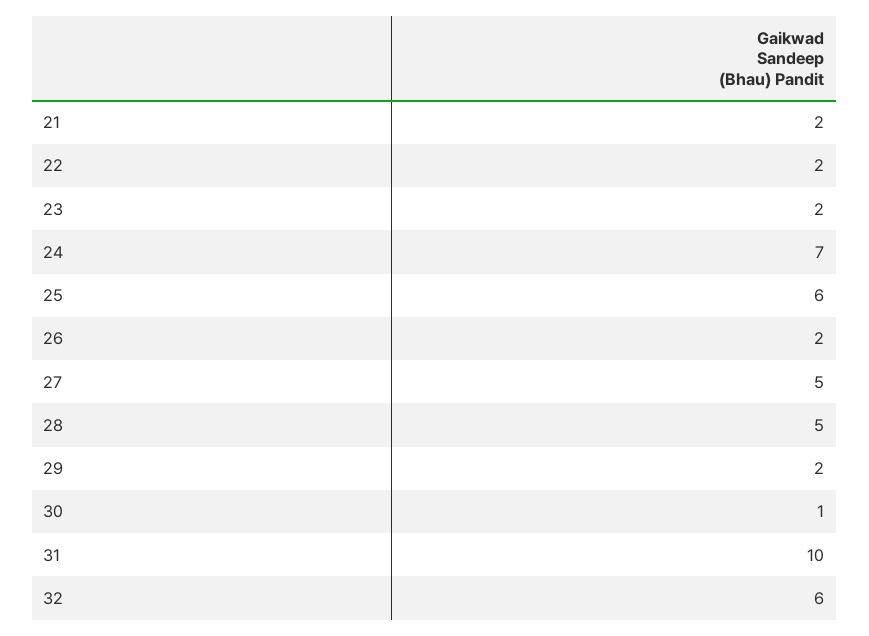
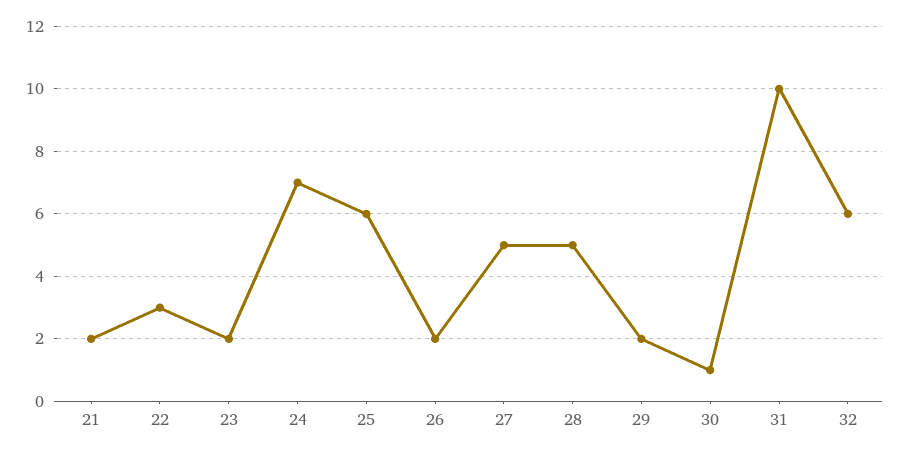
  {
    "21": 2,
-   "22": 2,
+   "22": 3,
    "23": 2,
    "24": 7,
    "25": 6,
    "26": 2,
    "27": 5,
    "28": 5,
    "29": 2,
    "30": 1,
    "31": 10,
    "32": 6
  }

